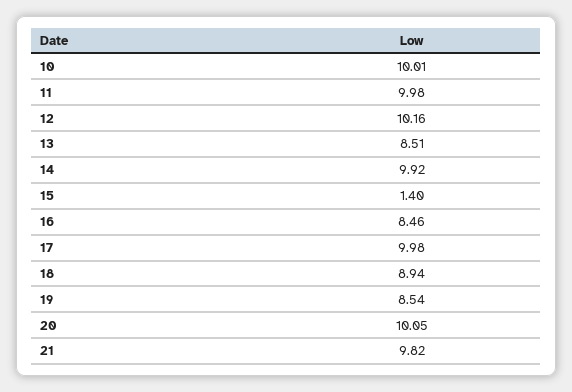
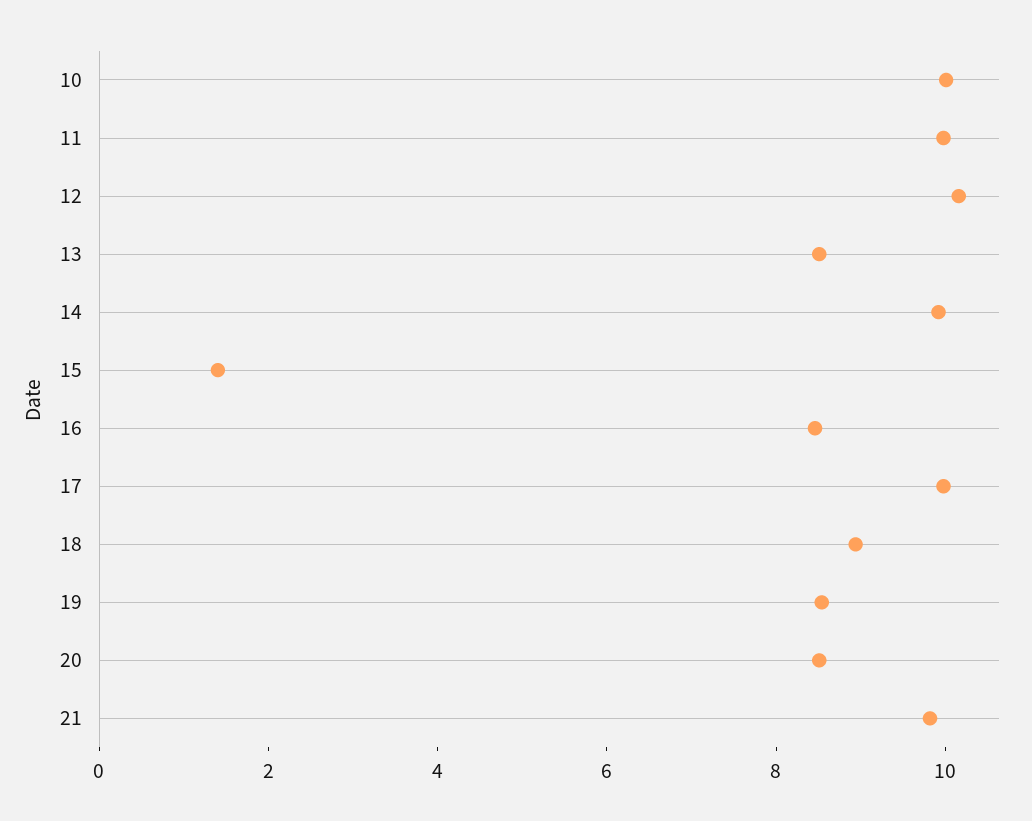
  {
    "10": 10.01,
    "11": 9.98,
    "12": 10.16,
    "13": 8.51,
    "14": 9.92,
    "15": 1.4,
    "16": 8.46,
    "17": 9.98,
    "18": 8.94,
    "19": 8.54,
-   "20": 10.05,
+   "20": 8.5,
    "21": 9.82
  }

